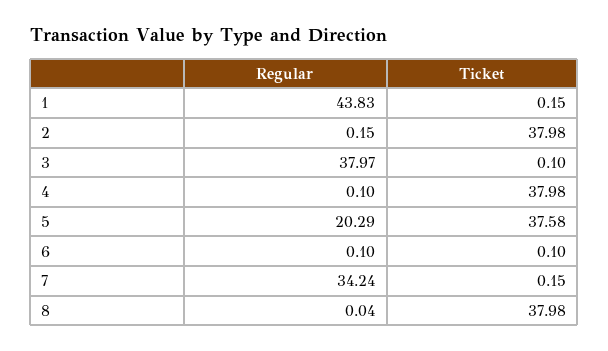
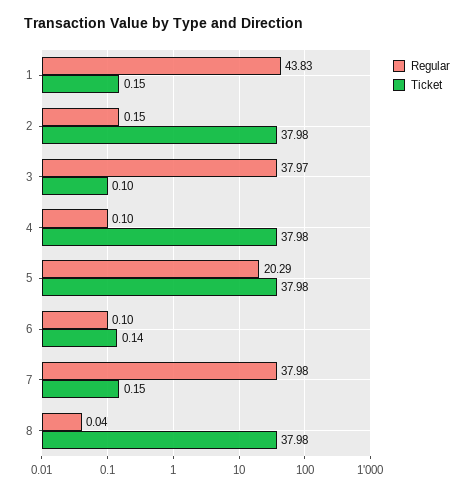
  {
    "Regular": {
      "1": 43.83,
      "2": 0.15,
      "3": 37.97,
      "4": 0.1,
      "5": 20.29,
      "6": 0.1,
-     "7": 34.24,
+     "7": 37.98,
      "8": 0.04
    },
    "Ticket": {
      "1": 0.15,
      "2": 37.98,
      "3": 0.1,
      "4": 37.98,
-     "5": 37.58,
+     "5": 37.98,
-     "6": 0.1,
+     "6": 0.14,
      "7": 0.15,
      "8": 37.98
    }
  }

